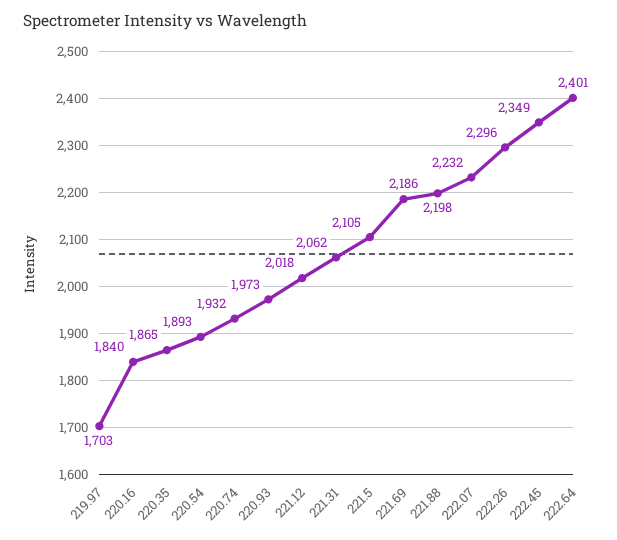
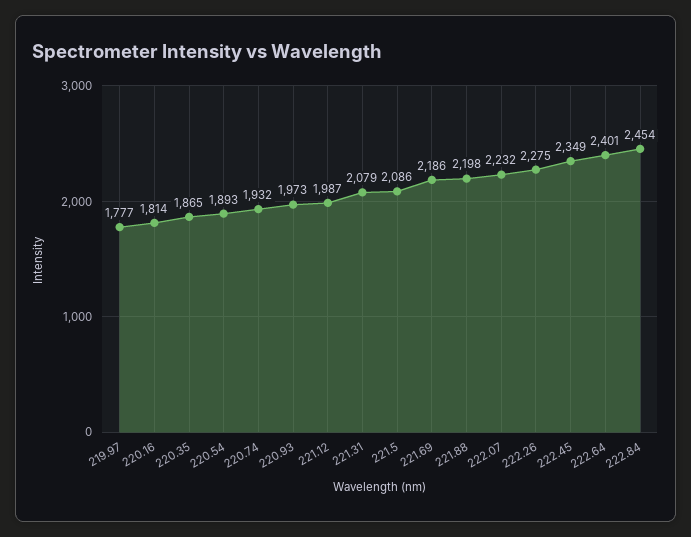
  {
-   "219.97": 1703,
+   "219.97": 1777,
-   "220.16": 1840,
+   "220.16": 1814,
    "220.35": 1865,
    "220.54": 1893,
    "220.74": 1932,
    "220.93": 1973,
-   "221.12": 2018,
+   "221.12": 1987,
-   "221.31": 2062,
+   "221.31": 2079,
-   "221.5": 2105,
+   "221.5": 2086,
    "221.69": 2186,
    "221.88": 2198,
    "222.07": 2232,
-   "222.26": 2296,
+   "222.26": 2275,
    "222.45": 2349,
-   "222.64": 2401
+   "222.64": 2401,
+   "222.84": 2454
  }

